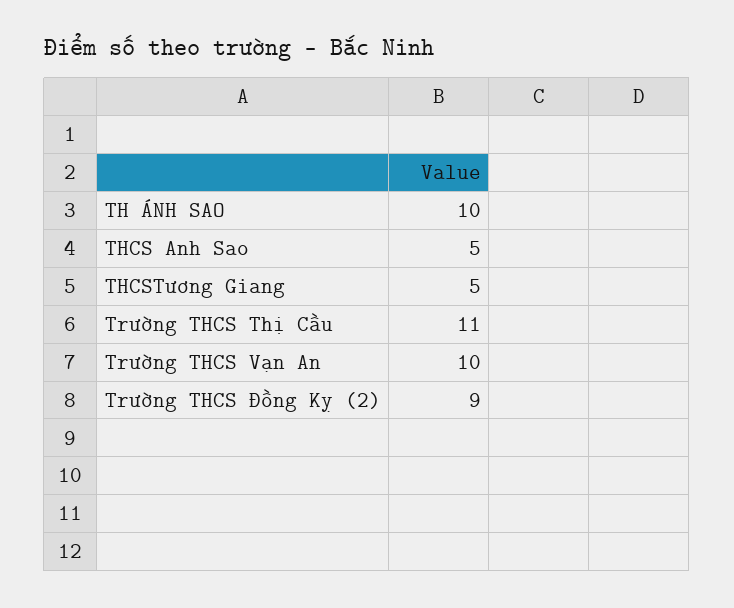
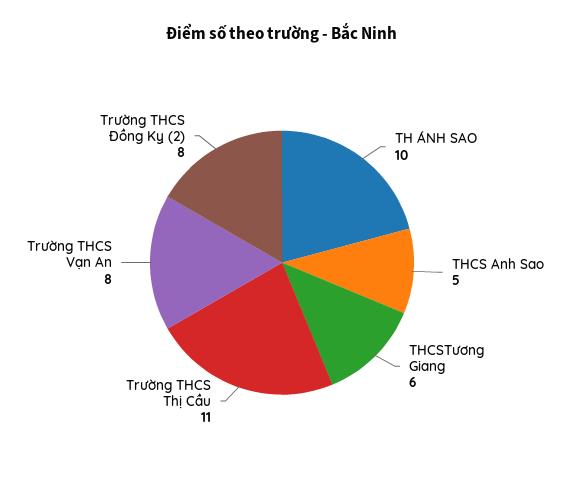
  {
    "TH ÁNH SAO": 10,
    "THCS Anh Sao": 5,
-   "THCSTương Giang": 5,
+   "THCSTương Giang": 6,
    "Trường THCS Thị Cầu": 11,
-   "Trường THCS Vạn An": 10,
+   "Trường THCS Vạn An": 8,
-   "Trường THCS Đồng Kỵ (2)": 9
+   "Trường THCS Đồng Kỵ (2)": 8
  }

